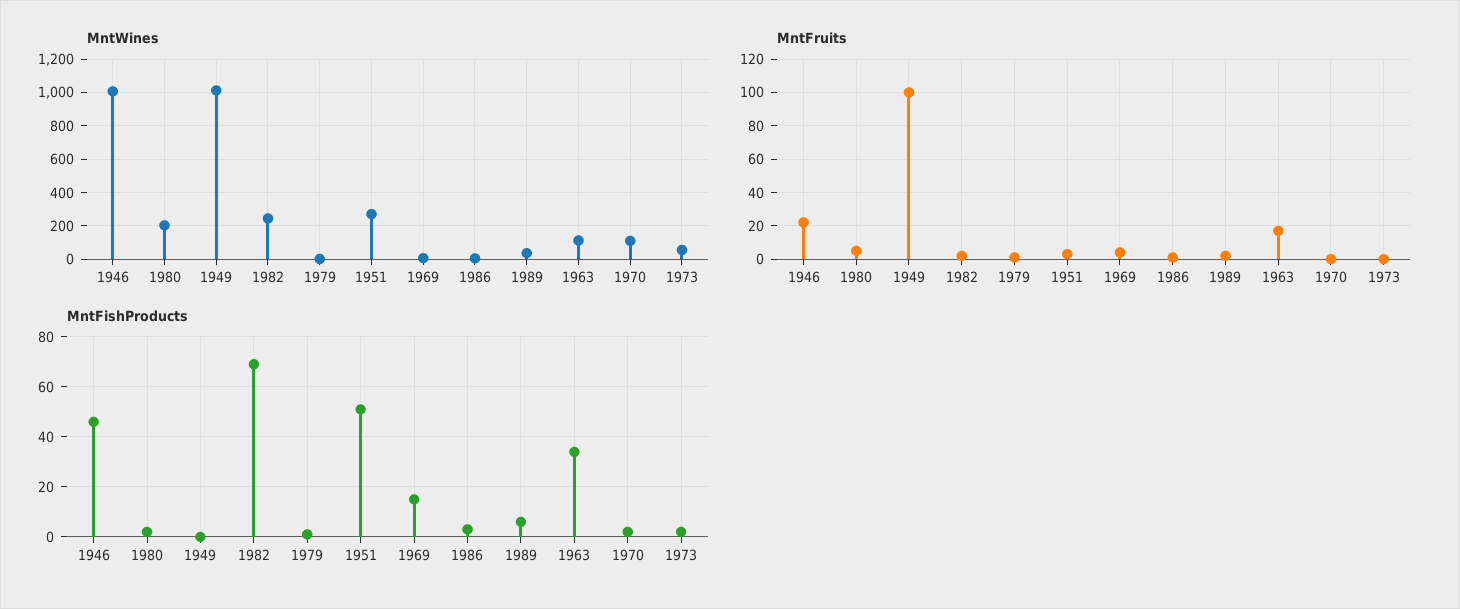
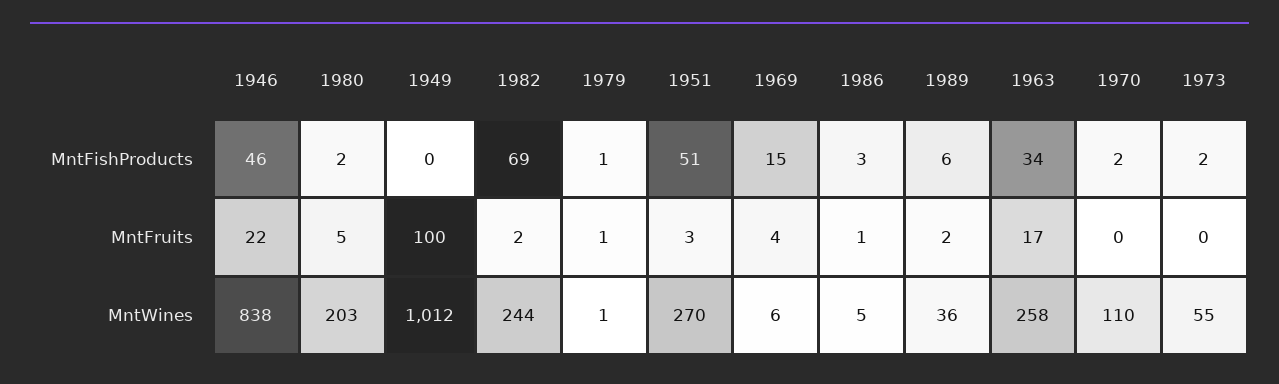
  {
    "MntWines": {
-     "1946": 1000,
+     "1946": 838,
      "1980": 203,
      "1949": 1012,
      "1982": 244,
      "1979": 1,
      "1951": 270,
      "1969": 6,
      "1986": 5,
      "1989": 36,
-     "1963": 100,
+     "1963": 258,
      "1970": 110,
      "1973": 55
    },
    "MntFruits": {
      "1946": 22,
      "1980": 5,
      "1949": 100,
      "1982": 2,
      "1979": 1,
      "1951": 3,
      "1969": 4,
      "1986": 1,
      "1989": 2,
      "1963": 17,
      "1970": 0,
      "1973": 0
    },
    "MntFishProducts": {
      "1946": 46,
      "1980": 2,
      "1949": 0,
      "1982": 69,
      "1979": 1,
      "1951": 51,
      "1969": 15,
      "1986": 3,
      "1989": 6,
      "1963": 34,
      "1970": 2,
      "1973": 2
    }
  }

